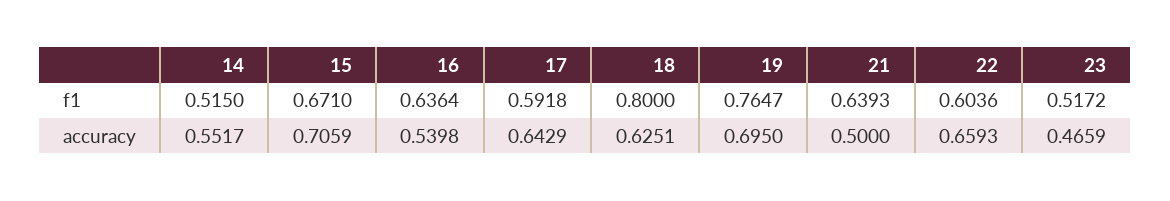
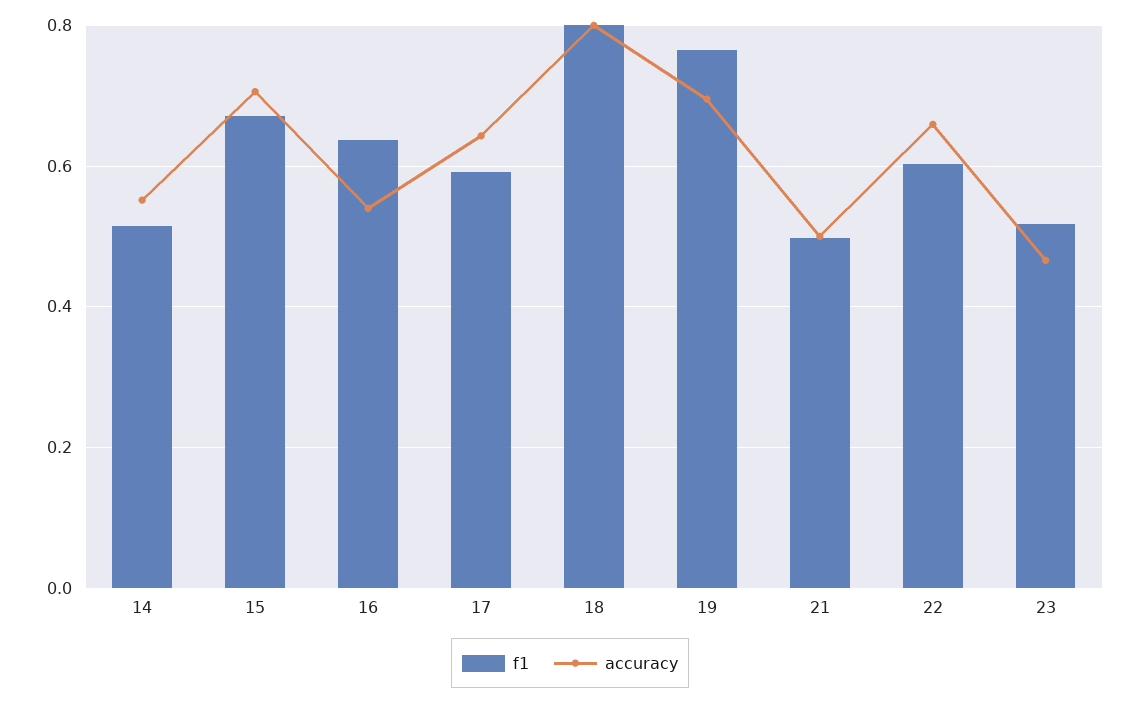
  {
    "f1": {
      "14": 0.515,
      "15": 0.671,
      "16": 0.6364,
      "17": 0.5918,
      "18": 0.8,
      "19": 0.7647,
-     "21": 0.6393,
+     "21": 0.5,
      "22": 0.6036,
      "23": 0.5172
    },
    "accuracy": {
      "14": 0.5517,
      "15": 0.7059,
      "16": 0.5398,
      "17": 0.6429,
-     "18": 0.6251,
+     "18": 0.8,
      "19": 0.695,
      "21": 0.5,
      "22": 0.6593,
      "23": 0.4659
    }
  }

